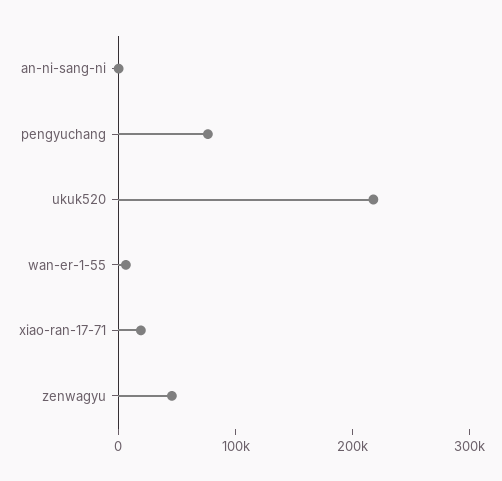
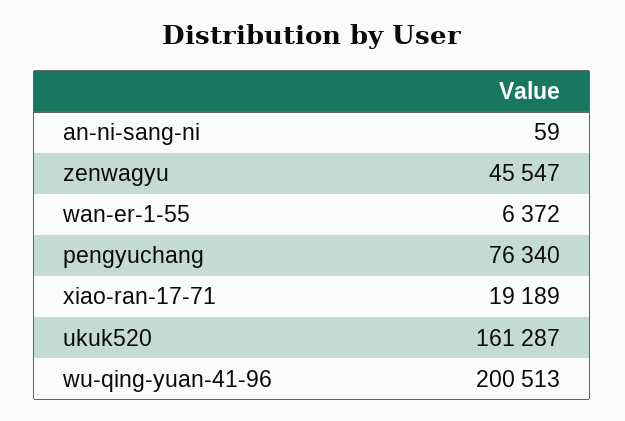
  {
    "an-ni-sang-ni": 59,
    "pengyuchang": 76340,
-   "ukuk520": 220000,
+   "ukuk520": 161287,
    "wan-er-1-55": 6372,
    "xiao-ran-17-71": 19189,
-   "zenwagyu": 45547
+   "zenwagyu": 45547,
+   "wu-qing-yuan-41-96": 200513
  }

